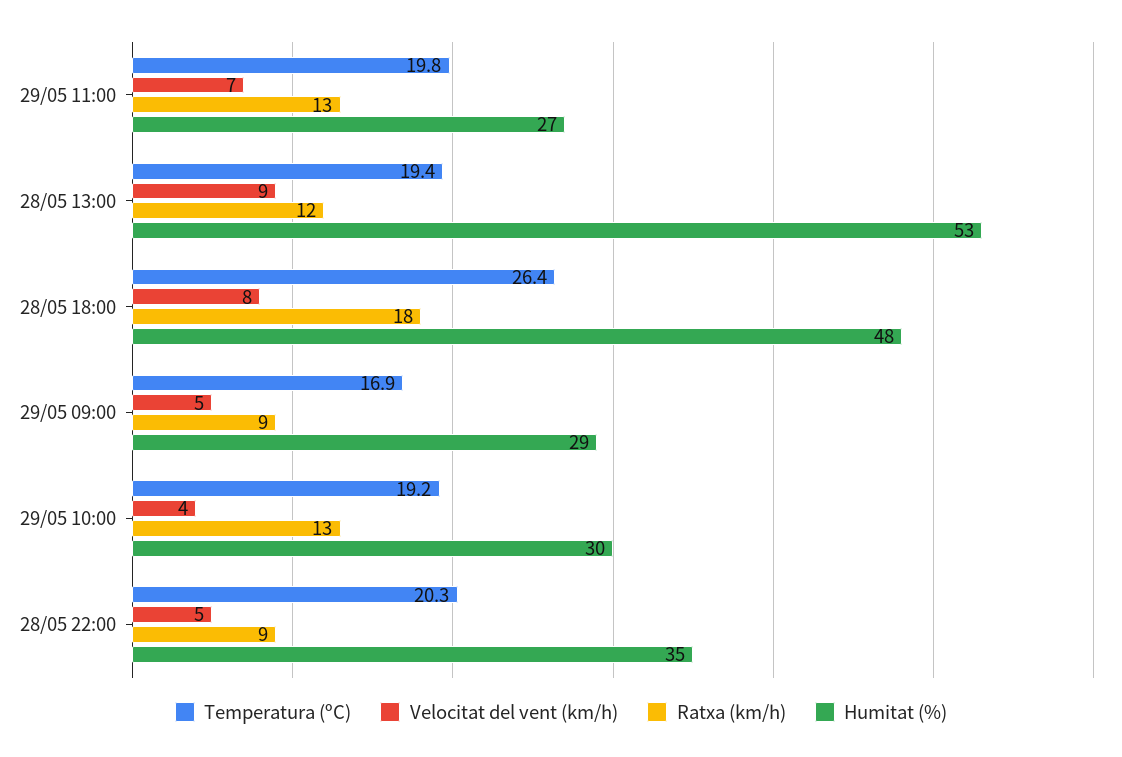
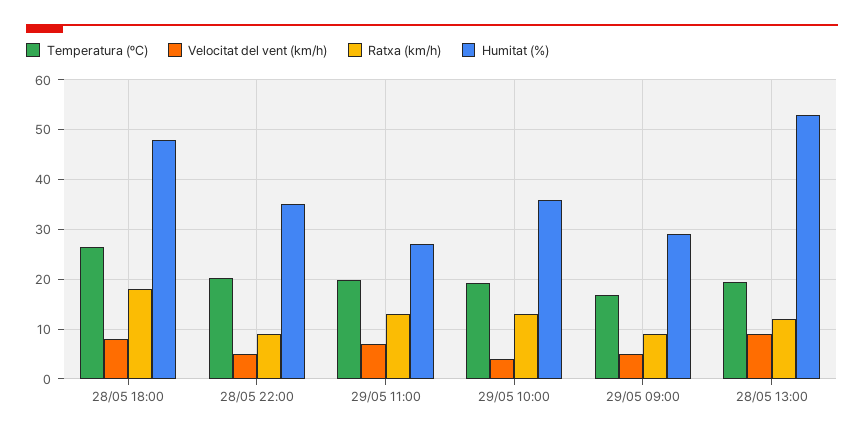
  {
    "Temperatura (ºC)": {
      "29/05 11:00": 19.8,
      "28/05 13:00": 19.4,
      "28/05 18:00": 26.4,
      "29/05 09:00": 16.9,
      "29/05 10:00": 19.2,
      "28/05 22:00": 20.3
    },
    "Velocitat del vent (km/h)": {
      "29/05 11:00": 7,
      "28/05 13:00": 9,
      "28/05 18:00": 8,
      "29/05 09:00": 5,
      "29/05 10:00": 4,
      "28/05 22:00": 5
    },
    "Ratxa (km/h)": {
      "29/05 11:00": 13,
      "28/05 13:00": 12,
      "28/05 18:00": 18,
      "29/05 09:00": 9,
      "29/05 10:00": 13,
      "28/05 22:00": 9
    },
    "Humitat (%)": {
      "29/05 11:00": 27,
      "28/05 13:00": 53,
      "28/05 18:00": 48,
      "29/05 09:00": 29,
-     "29/05 10:00": 30,
+     "29/05 10:00": 36,
      "28/05 22:00": 35
    }
  }

